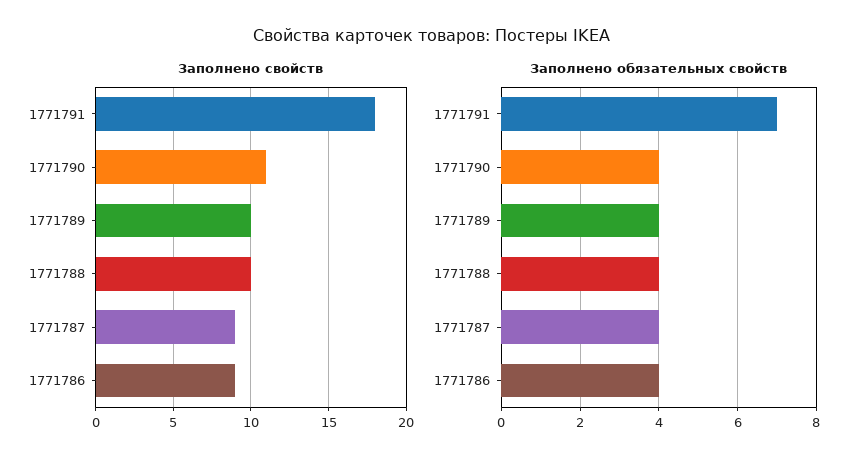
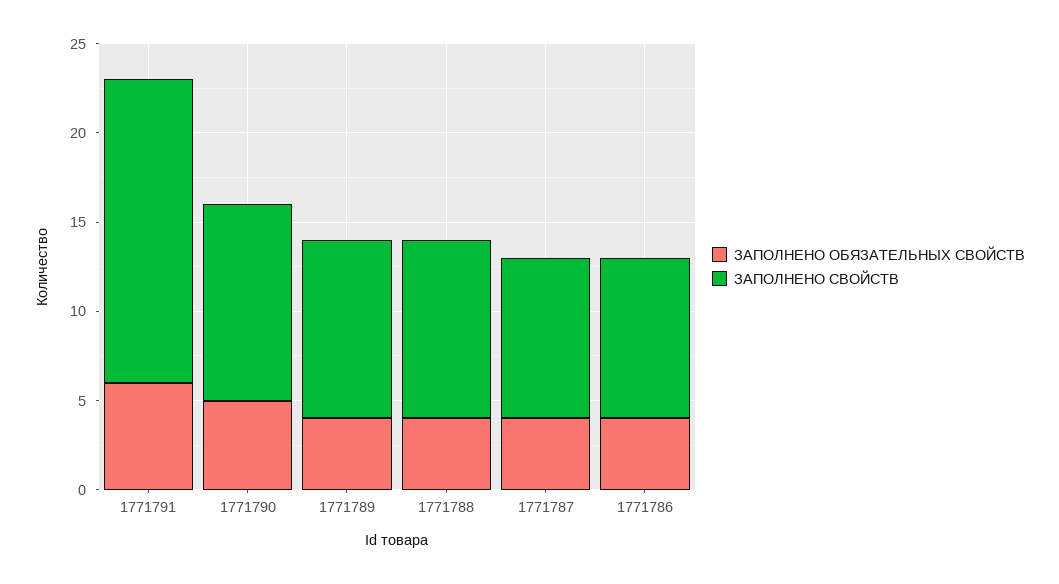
  {
    "Заполнено свойств": {
-     "1771791": 18,
+     "1771791": 17,
      "1771790": 11,
      "1771789": 10,
      "1771788": 10,
      "1771787": 9,
      "1771786": 9
    },
    "Заполнено обязательных свойств": {
-     "1771791": 7,
+     "1771791": 6,
-     "1771790": 4,
+     "1771790": 5,
      "1771789": 4,
      "1771788": 4,
      "1771787": 4,
      "1771786": 4
    }
  }

